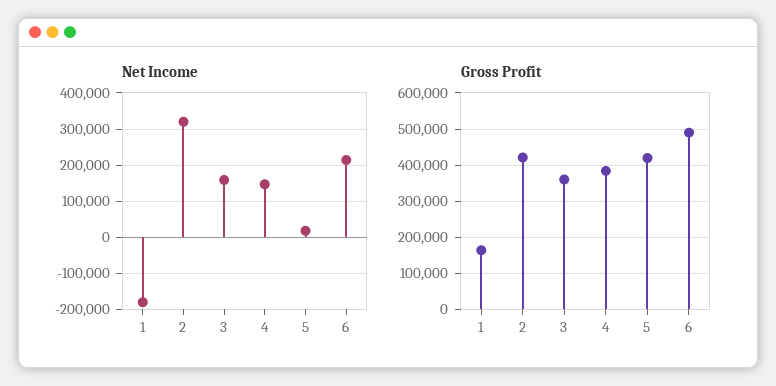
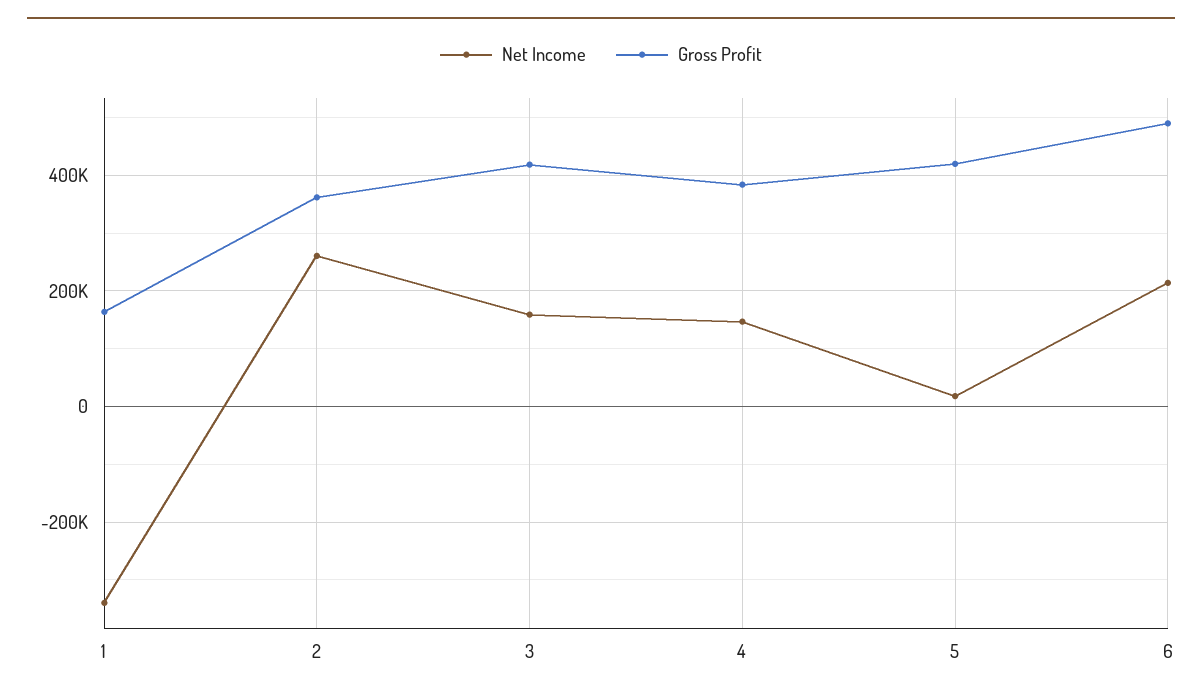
  {
    "Net Income": {
-     "1": -180000,
+     "1": -340000,
-     "2": 320000,
+     "2": 260000,
      "3": 160000,
      "4": 140000,
      "5": 20000,
      "6": 220000
    },
    "Gross Profit": {
      "1": 160000,
-     "2": 420000,
+     "2": 360000,
-     "3": 360000,
+     "3": 420000,
      "4": 380000,
      "5": 420000,
      "6": 500000
    }
  }

